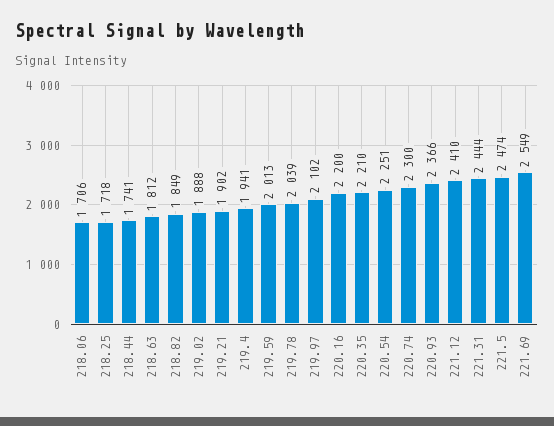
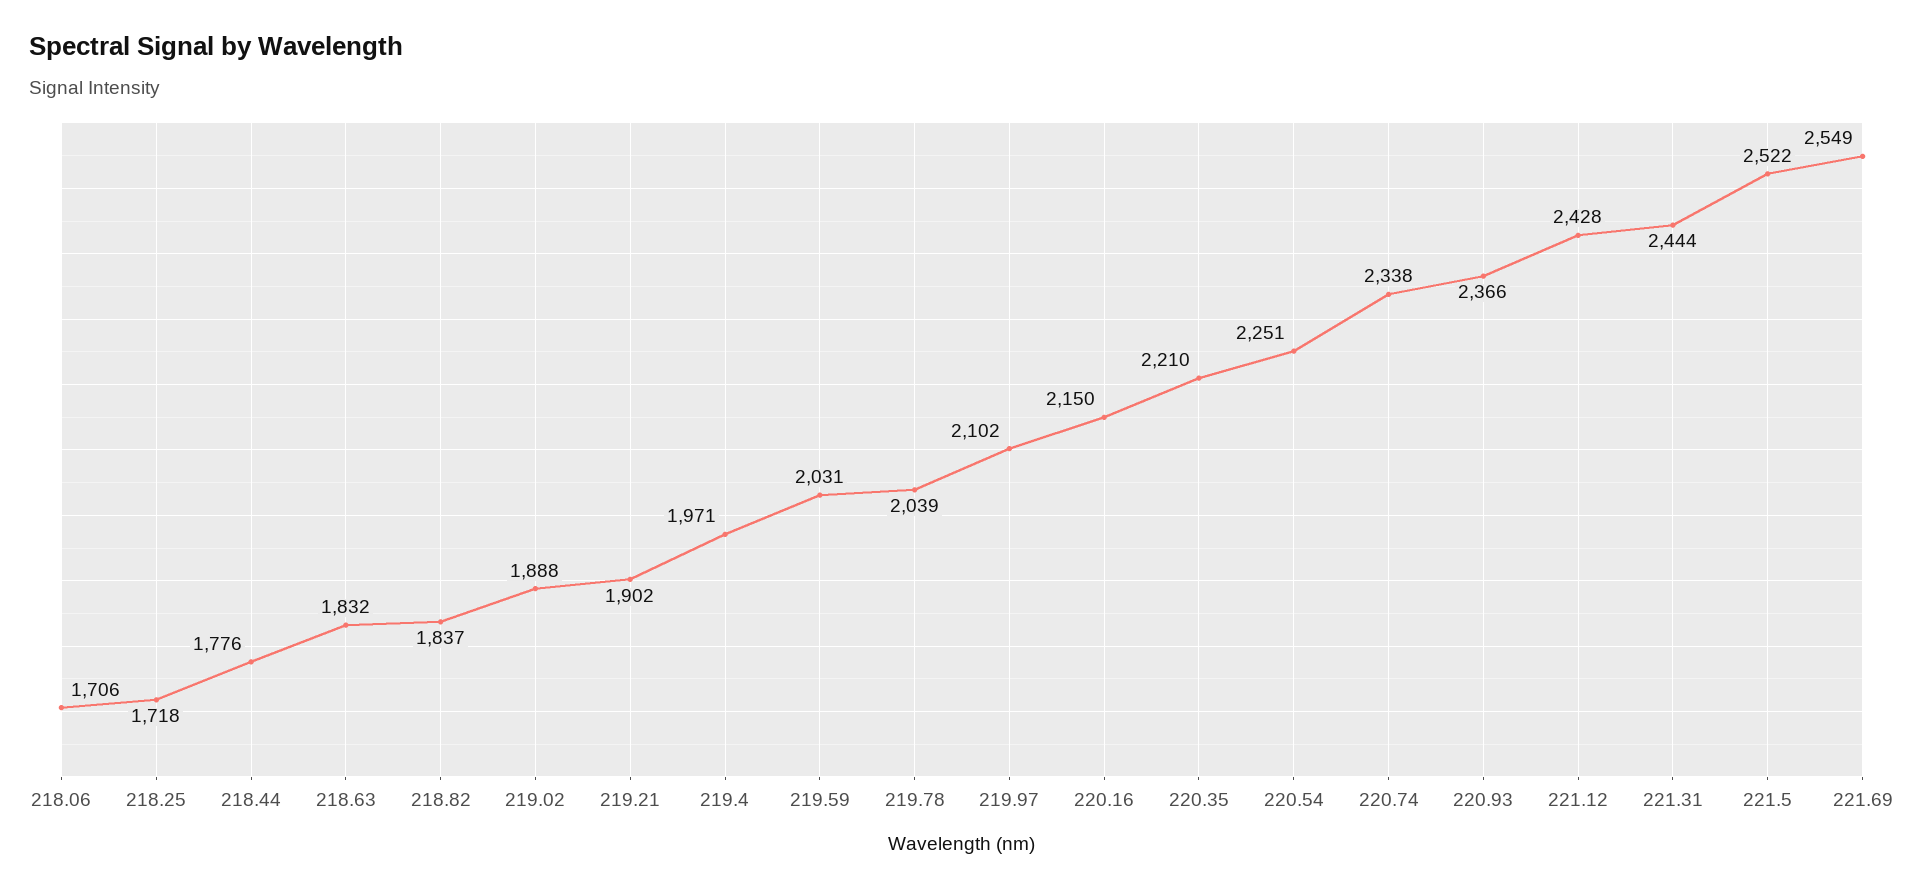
  {
    "218.06": 1706,
    "218.25": 1718,
-   "218.44": 1741,
+   "218.44": 1776,
-   "218.63": 1812,
+   "218.63": 1832,
-   "218.82": 1849,
+   "218.82": 1837,
    "219.02": 1888,
    "219.21": 1902,
-   "219.4": 1941,
+   "219.4": 1971,
-   "219.59": 2013,
+   "219.59": 2031,
    "219.78": 2039,
    "219.97": 2102,
-   "220.16": 2200,
+   "220.16": 2150,
    "220.35": 2210,
    "220.54": 2251,
-   "220.74": 2300,
+   "220.74": 2338,
    "220.93": 2366,
-   "221.12": 2410,
+   "221.12": 2428,
    "221.31": 2444,
-   "221.5": 2474,
+   "221.5": 2522,
    "221.69": 2549
  }

